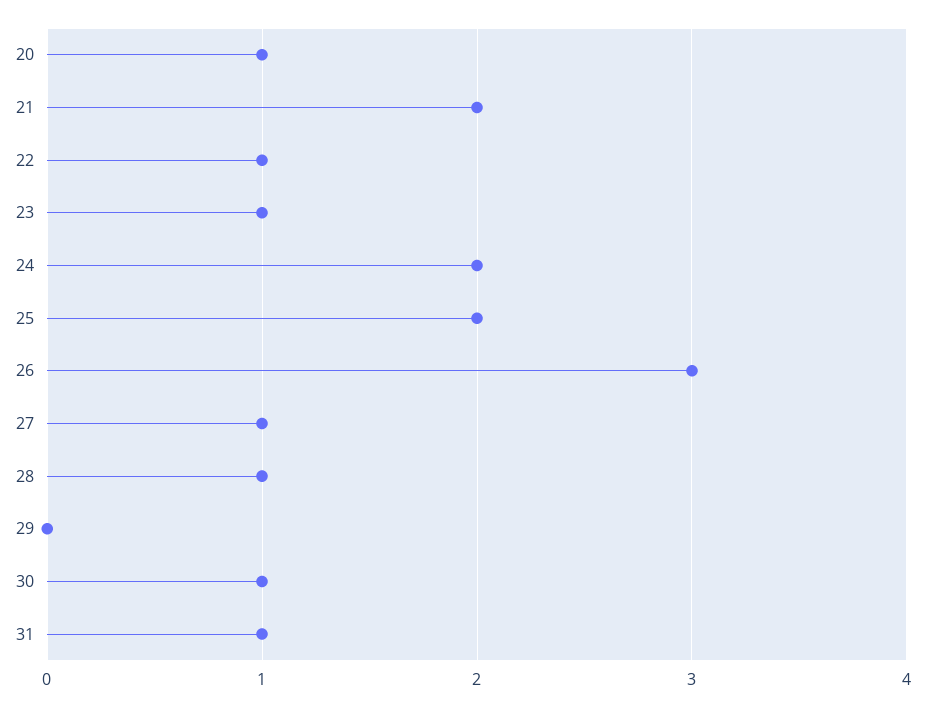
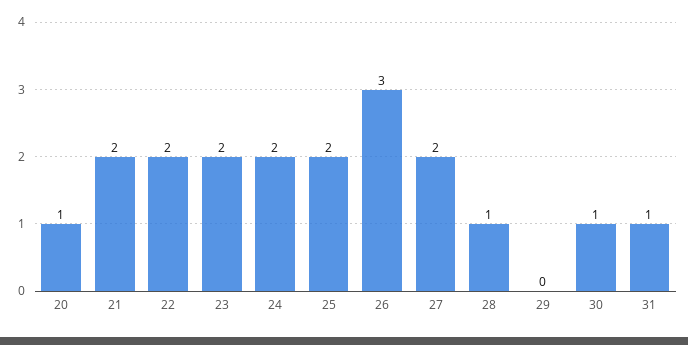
  {
    "20": 1,
    "21": 2,
-   "22": 1,
+   "22": 2,
-   "23": 1,
+   "23": 2,
    "24": 2,
    "25": 2,
    "26": 3,
-   "27": 1,
+   "27": 2,
    "28": 1,
    "29": 0,
    "30": 1,
    "31": 1
  }

